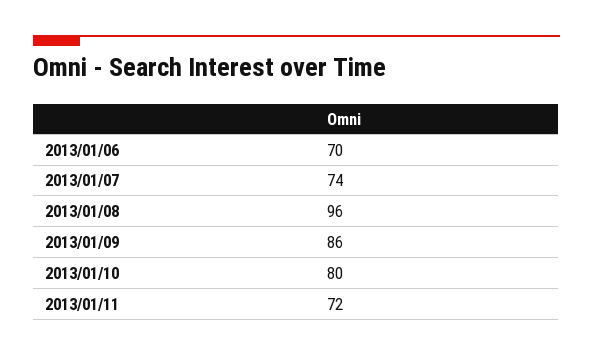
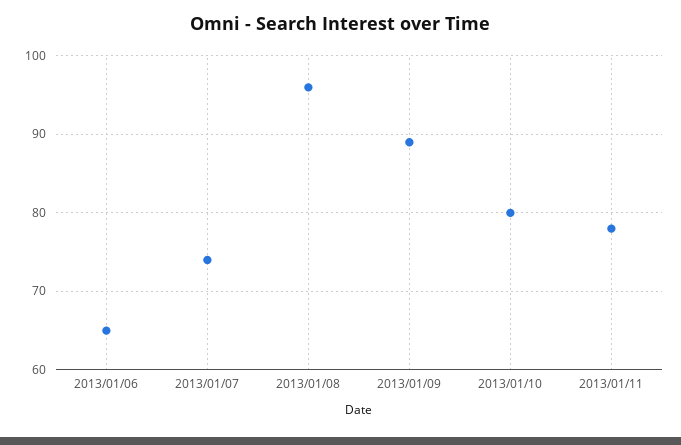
  {
-   "2013/01/06": 70,
+   "2013/01/06": 65,
    "2013/01/07": 74,
    "2013/01/08": 96,
-   "2013/01/09": 86,
+   "2013/01/09": 89,
    "2013/01/10": 80,
-   "2013/01/11": 72
+   "2013/01/11": 78
  }

